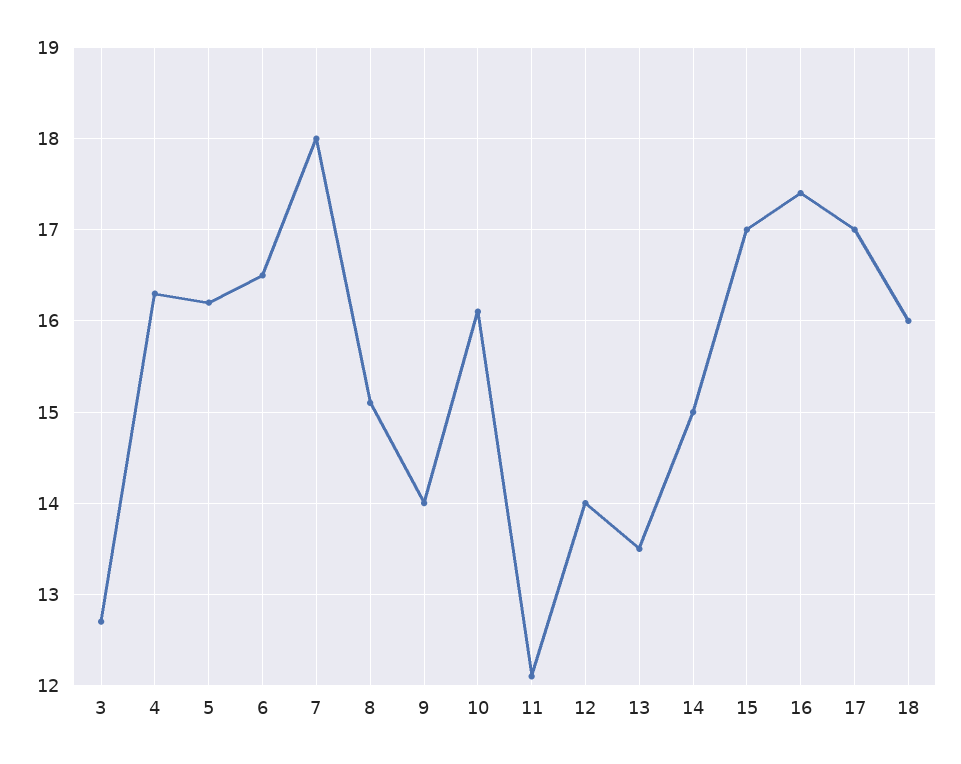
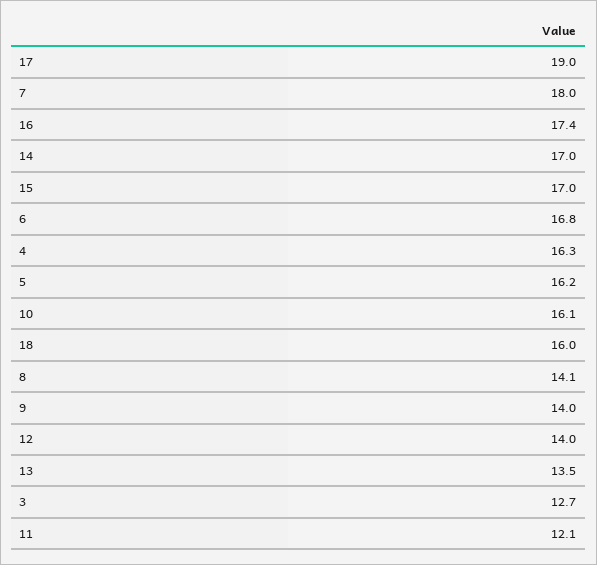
  {
    "3": 12.7,
    "4": 16.3,
    "5": 16.2,
-   "6": 16.5,
+   "6": 16.8,
    "7": 18,
-   "8": 15.1,
+   "8": 14.1,
    "9": 14,
    "10": 16.1,
    "11": 12.1,
    "12": 14,
    "13": 13.5,
-   "14": 15,
+   "14": 17,
    "15": 17,
    "16": 17.4,
-   "17": 17,
+   "17": 19,
    "18": 16
  }

